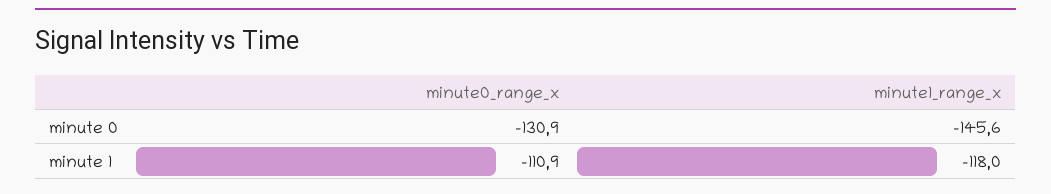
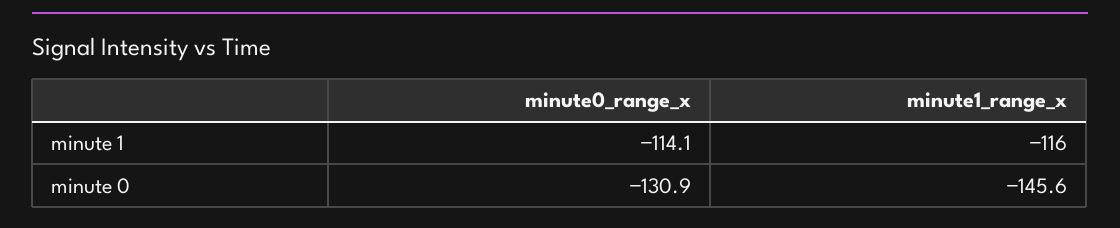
  {
    "minute0_range_x": {
      "minute 0": -130.9,
-     "minute 1": -110.9
+     "minute 1": -114.1
    },
    "minute1_range_x": {
      "minute 0": -145.6,
-     "minute 1": -118
+     "minute 1": -116
    }
  }

